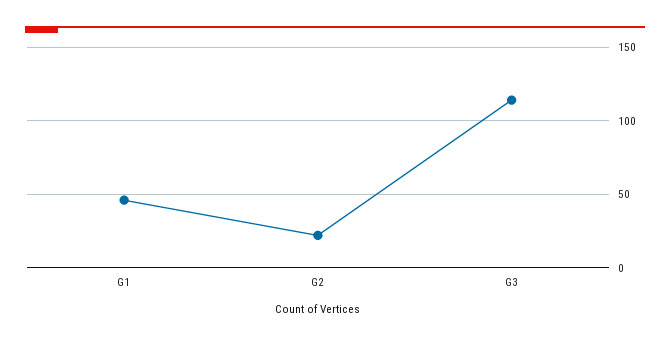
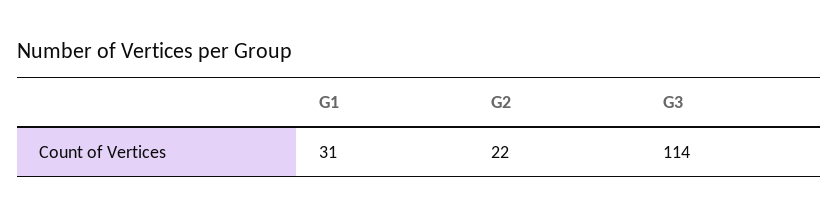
  {
-   "G1": 45,
+   "G1": 31,
    "G2": 22,
    "G3": 114
  }

